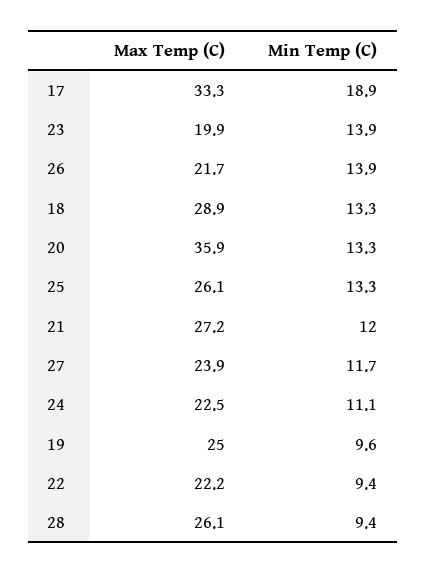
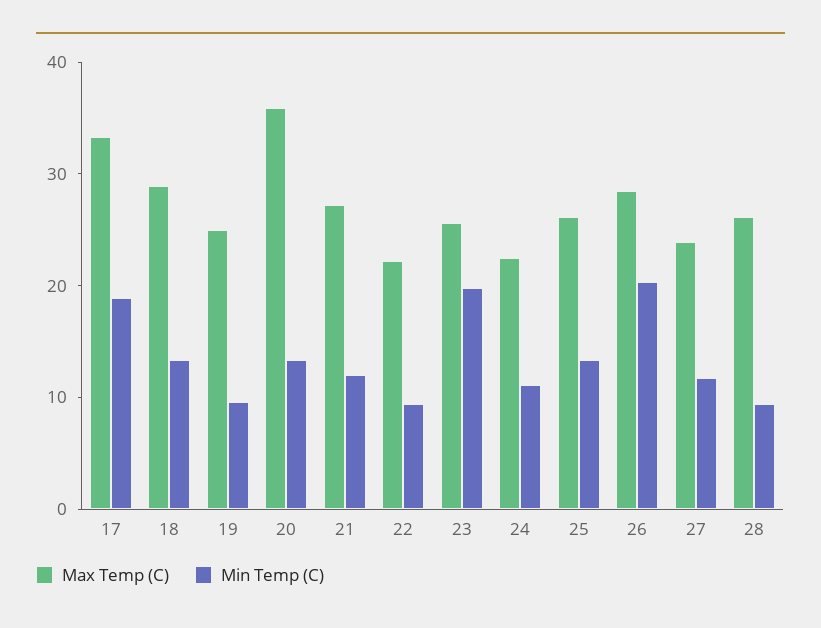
  {
    "Max Temp (C)": {
      "17": 33.3,
-     "23": 19.9,
+     "23": 26,
-     "26": 21.7,
+     "26": 28,
      "18": 28.9,
      "20": 35.9,
      "25": 26.1,
      "21": 27.2,
      "27": 23.9,
      "24": 22.5,
      "19": 25,
      "22": 22.2,
      "28": 26.1
    },
    "Min Temp (C)": {
      "17": 18.9,
-     "23": 13.9,
+     "23": 20,
-     "26": 13.9,
+     "26": 20,
      "18": 13.3,
      "20": 13.3,
      "25": 13.3,
      "21": 12,
      "27": 11.7,
      "24": 11.1,
      "19": 9.6,
      "22": 9.4,
      "28": 9.4
    }
  }

